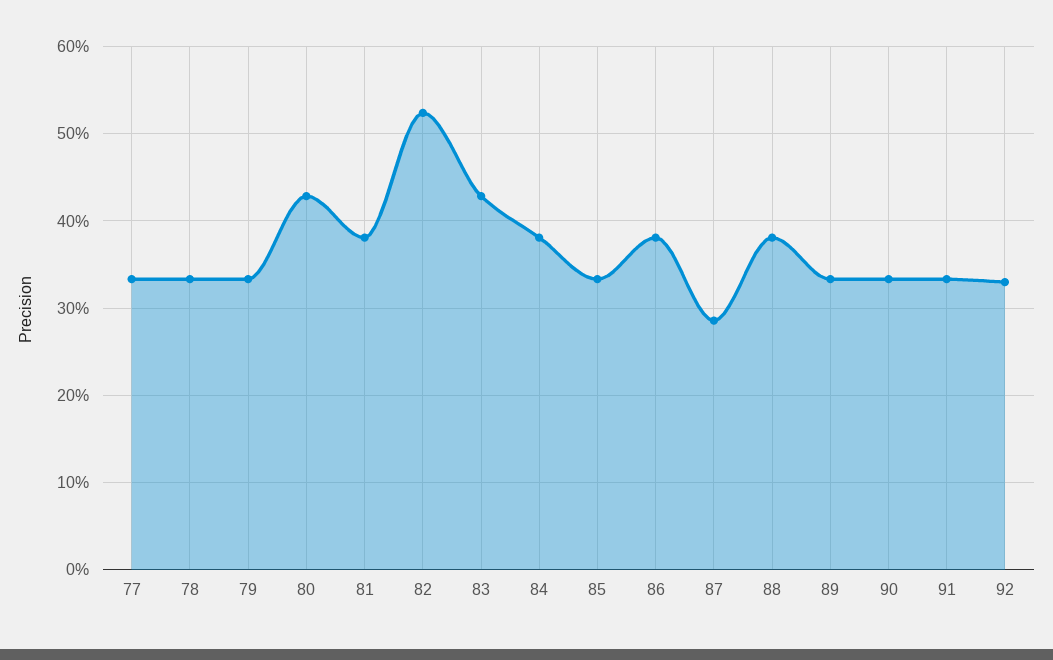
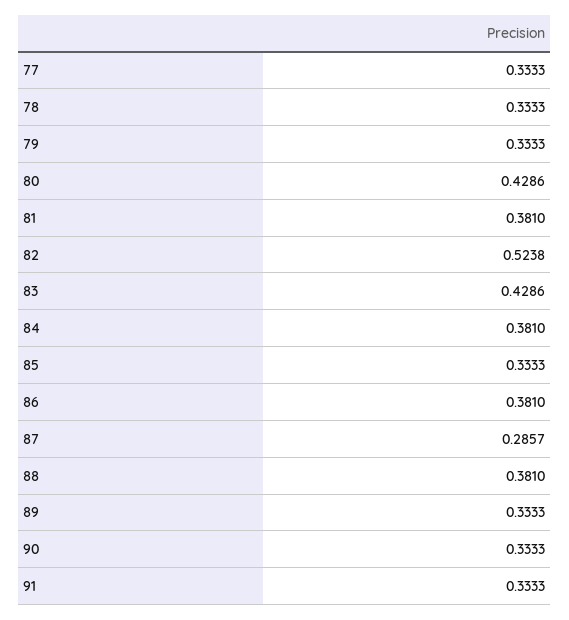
  {
    "77": 0.3333,
    "78": 0.3333,
    "79": 0.3333,
    "80": 0.4286,
    "81": 0.381,
    "82": 0.5238,
    "83": 0.4286,
    "84": 0.381,
    "85": 0.3333,
    "86": 0.381,
    "87": 0.2857,
    "88": 0.381,
    "89": 0.3333,
    "90": 0.3333,
-   "91": 0.3333,
+   "91": 0.3333
-   "92": 0.33
  }

